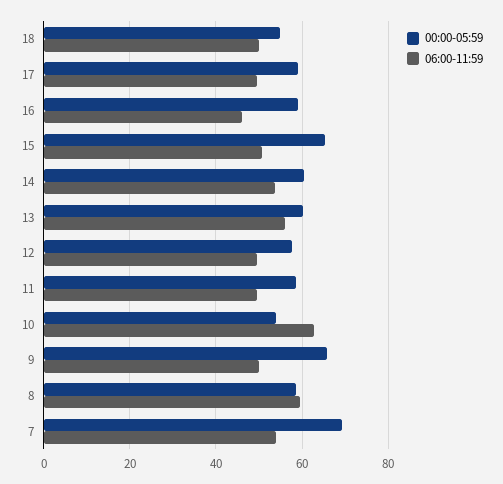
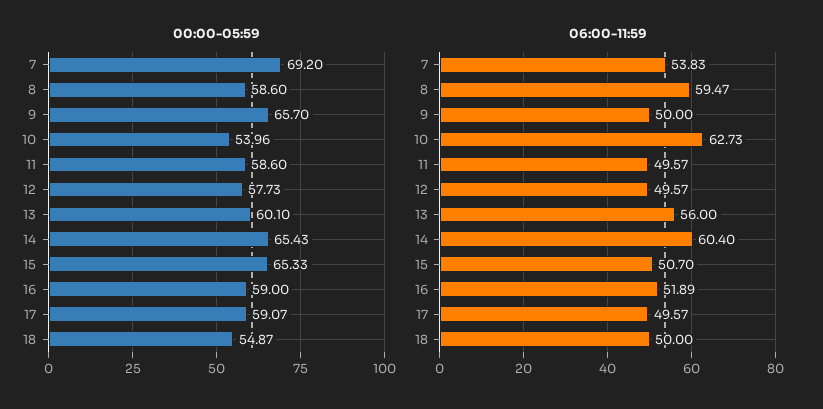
  {
    "00:00-05:59": {
      "18": 54.87,
      "17": 59.07,
      "16": 59,
      "15": 65.33,
-     "14": 60,
+     "14": 65.43,
      "13": 60.1,
      "12": 57.73,
      "11": 58.6,
      "10": 53.96,
      "9": 65.7,
      "8": 58.6,
      "7": 69.2
    },
    "06:00-11:59": {
      "18": 50,
      "17": 49.57,
-     "16": 46,
+     "16": 51.89,
      "15": 50.7,
-     "14": 54,
+     "14": 60.4,
      "13": 56,
      "12": 49.57,
      "11": 49.57,
      "10": 62.73,
      "9": 50,
      "8": 59.47,
      "7": 53.83
    }
  }

